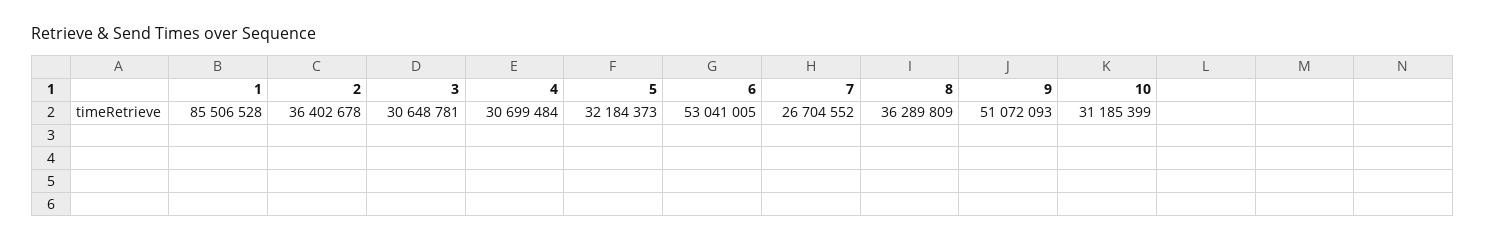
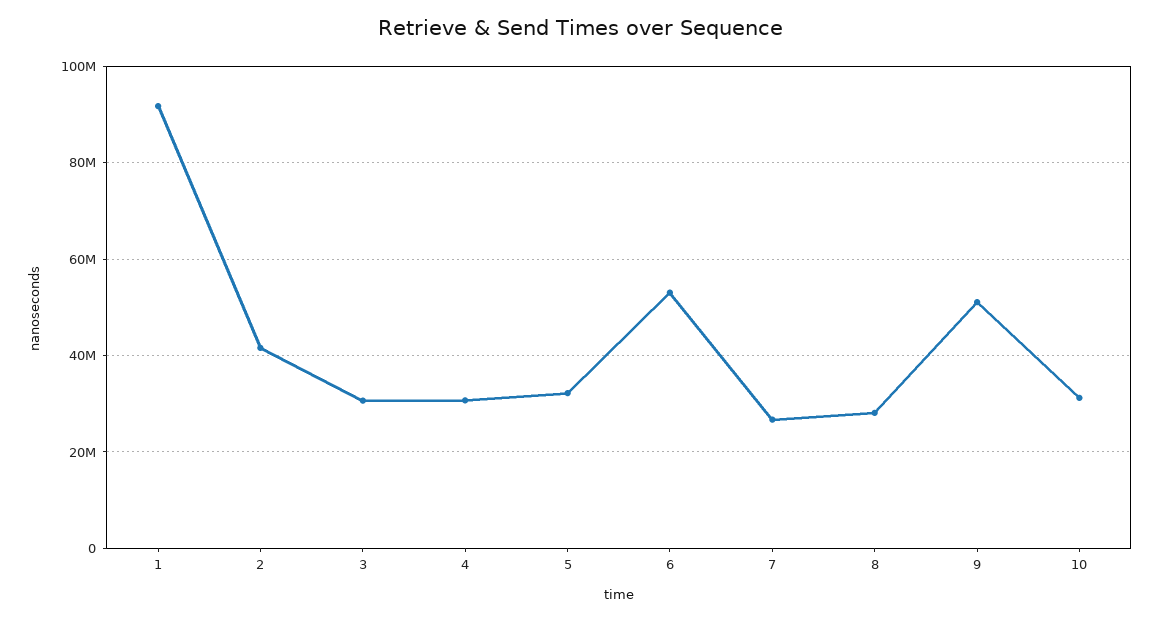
  {
-   "1": 85506528,
+   "1": 92000000,
-   "2": 36402678,
+   "2": 42000000,
    "3": 30648781,
    "4": 30699484,
    "5": 32184373,
    "6": 53041005,
    "7": 26704552,
-   "8": 36289809,
+   "8": 28000000,
    "9": 51072093,
    "10": 31185399
  }

